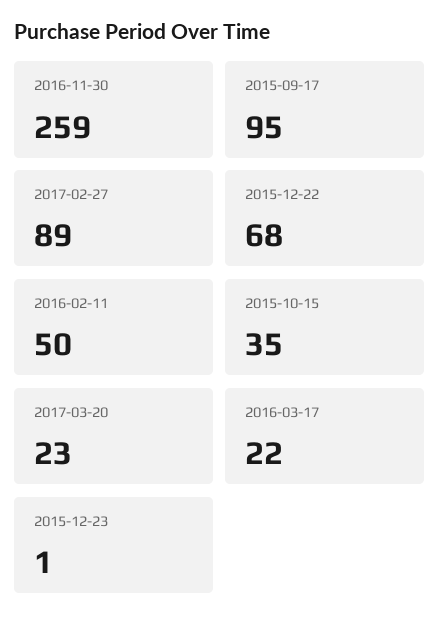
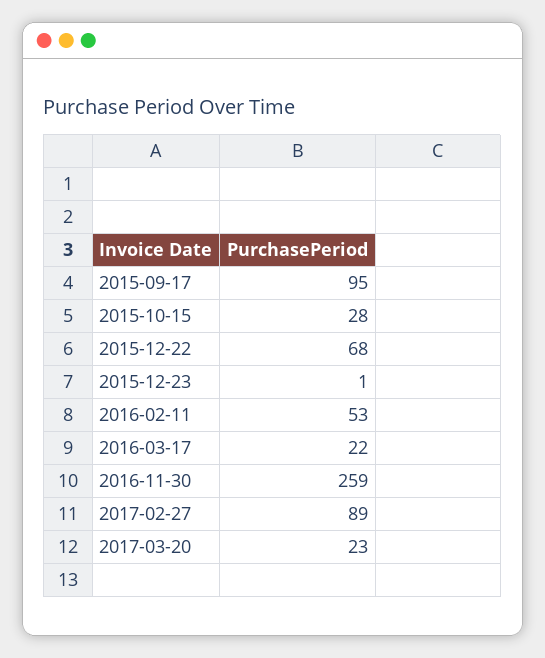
  {
    "2016-11-30": 259,
    "2015-09-17": 95,
    "2017-02-27": 89,
    "2015-12-22": 68,
-   "2016-02-11": 50,
+   "2016-02-11": 53,
-   "2015-10-15": 35,
+   "2015-10-15": 28,
    "2017-03-20": 23,
    "2016-03-17": 22,
    "2015-12-23": 1
  }

